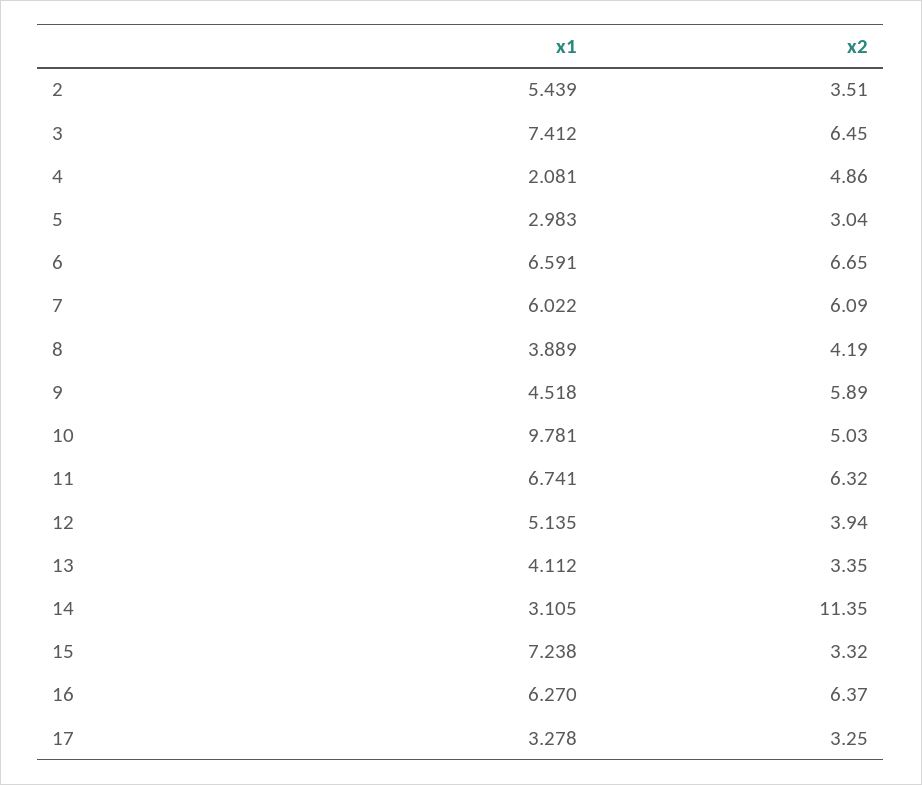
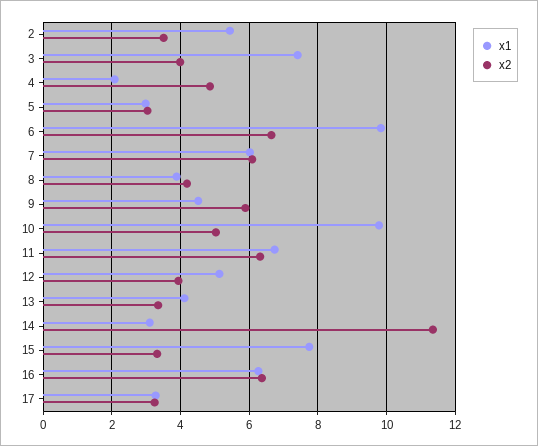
  {
    "x1": {
      "2": 5.439,
      "3": 7.412,
      "4": 2.081,
      "5": 2.983,
-     "6": 6.591,
+     "6": 9.8,
      "7": 6.022,
      "8": 3.889,
      "9": 4.518,
      "10": 9.781,
      "11": 6.741,
      "12": 5.135,
      "13": 4.112,
      "14": 3.105,
-     "15": 7.238,
+     "15": 7.8,
      "16": 6.27,
      "17": 3.278
    },
    "x2": {
      "2": 3.51,
-     "3": 6.45,
+     "3": 4,
      "4": 4.86,
      "5": 3.04,
      "6": 6.65,
      "7": 6.09,
      "8": 4.19,
      "9": 5.89,
      "10": 5.03,
      "11": 6.32,
      "12": 3.94,
      "13": 3.35,
      "14": 11.35,
      "15": 3.32,
      "16": 6.37,
      "17": 3.25
    }
  }

